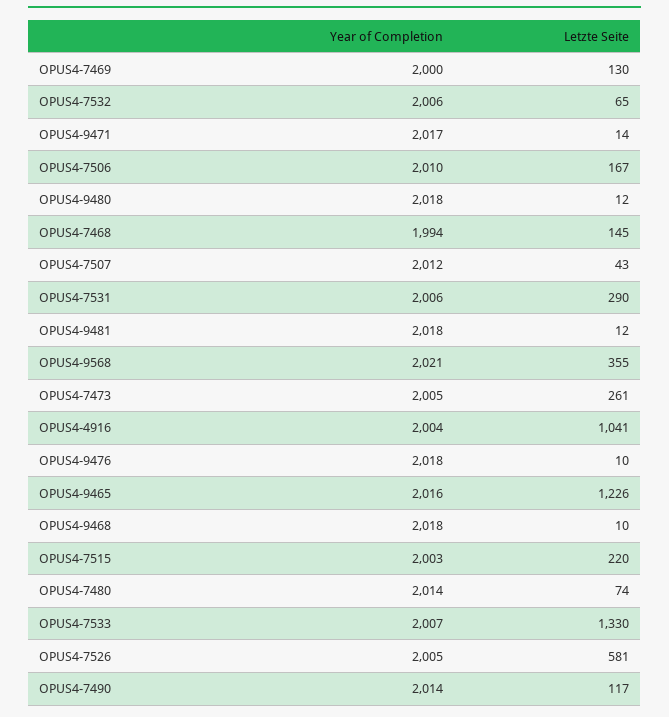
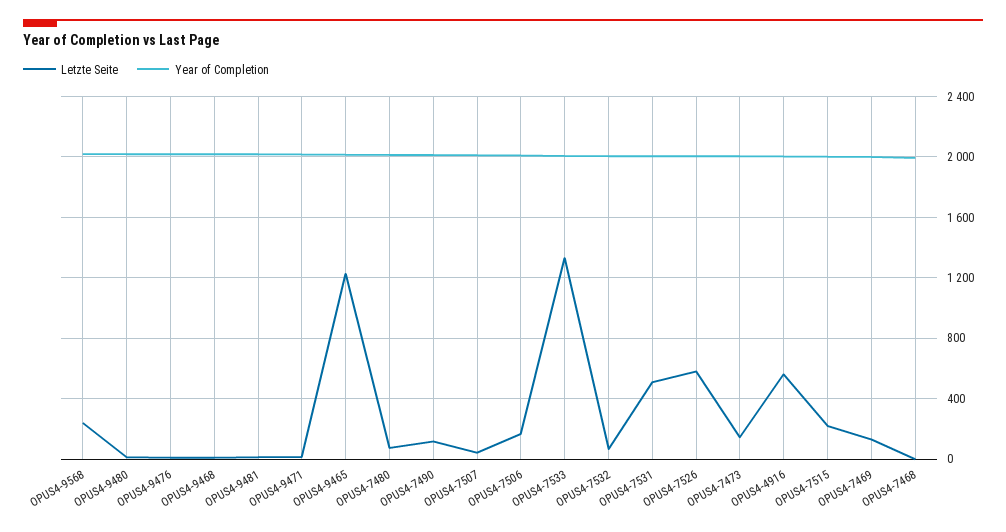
  {
    "Year of Completion": {
      "OPUS4-7469": 2000,
      "OPUS4-7532": 2006,
      "OPUS4-9471": 2017,
      "OPUS4-7506": 2010,
      "OPUS4-9480": 2018,
      "OPUS4-7468": 1994,
      "OPUS4-7507": 2012,
      "OPUS4-7531": 2006,
      "OPUS4-9481": 2018,
      "OPUS4-9568": 2021,
      "OPUS4-7473": 2005,
      "OPUS4-4916": 2004,
      "OPUS4-9476": 2018,
      "OPUS4-9465": 2016,
      "OPUS4-9468": 2018,
      "OPUS4-7515": 2003,
      "OPUS4-7480": 2014,
      "OPUS4-7533": 2007,
      "OPUS4-7526": 2005,
      "OPUS4-7490": 2014
    },
    "Letzte Seite": {
      "OPUS4-7469": 130,
      "OPUS4-7532": 65,
      "OPUS4-9471": 14,
      "OPUS4-7506": 167,
      "OPUS4-9480": 12,
-     "OPUS4-7468": 145,
+     "OPUS4-7468": 0,
      "OPUS4-7507": 43,
-     "OPUS4-7531": 290,
+     "OPUS4-7531": 500,
      "OPUS4-9481": 12,
-     "OPUS4-9568": 355,
+     "OPUS4-9568": 250,
-     "OPUS4-7473": 261,
+     "OPUS4-7473": 150,
-     "OPUS4-4916": 1041,
+     "OPUS4-4916": 550,
      "OPUS4-9476": 10,
      "OPUS4-9465": 1226,
      "OPUS4-9468": 10,
      "OPUS4-7515": 220,
      "OPUS4-7480": 74,
      "OPUS4-7533": 1330,
      "OPUS4-7526": 581,
      "OPUS4-7490": 117
    }
  }

